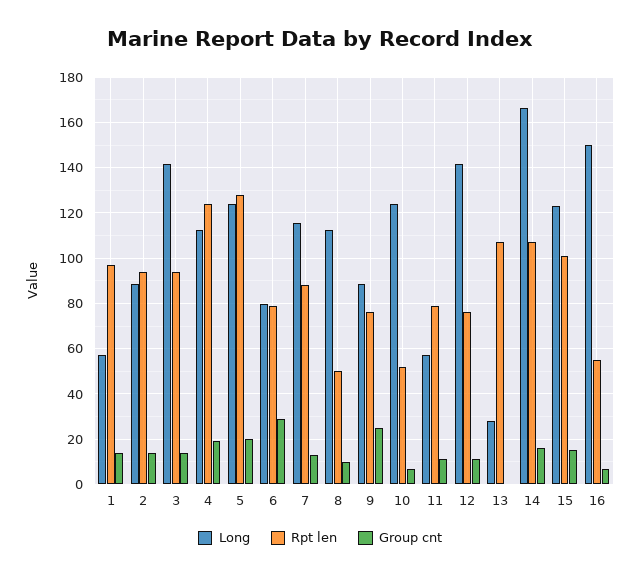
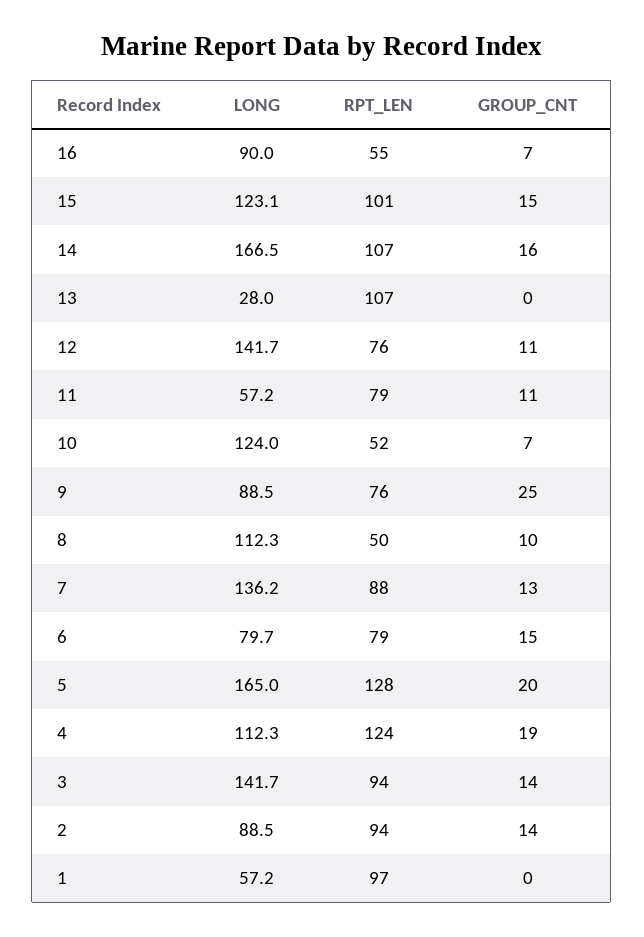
  {
    "Long": {
      "1": 57.2,
      "2": 88.5,
      "3": 141.7,
      "4": 112.3,
-     "5": 125,
+     "5": 165,
      "6": 79.7,
-     "7": 115,
+     "7": 136.2,
      "8": 112.3,
      "9": 88.5,
      "10": 124,
      "11": 57.2,
      "12": 141.7,
      "13": 28,
      "14": 166.5,
      "15": 123.1,
-     "16": 150
+     "16": 90
    },
    "Rpt len": {
      "1": 97,
      "2": 94,
      "3": 94,
      "4": 124,
      "5": 128,
      "6": 79,
      "7": 88,
      "8": 50,
      "9": 76,
      "10": 52,
      "11": 79,
      "12": 76,
      "13": 107,
      "14": 107,
      "15": 101,
      "16": 55
    },
    "Group cnt": {
-     "1": 15,
+     "1": 0,
      "2": 14,
      "3": 14,
      "4": 19,
      "5": 20,
-     "6": 30,
+     "6": 15,
      "7": 13,
      "8": 10,
      "9": 25,
      "10": 7,
      "11": 11,
      "12": 11,
      "13": 0,
      "14": 16,
      "15": 15,
      "16": 7
    }
  }

